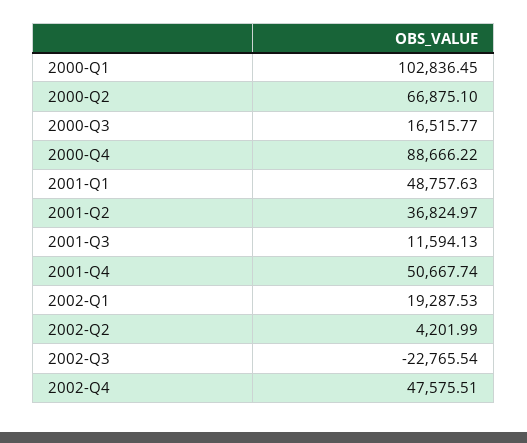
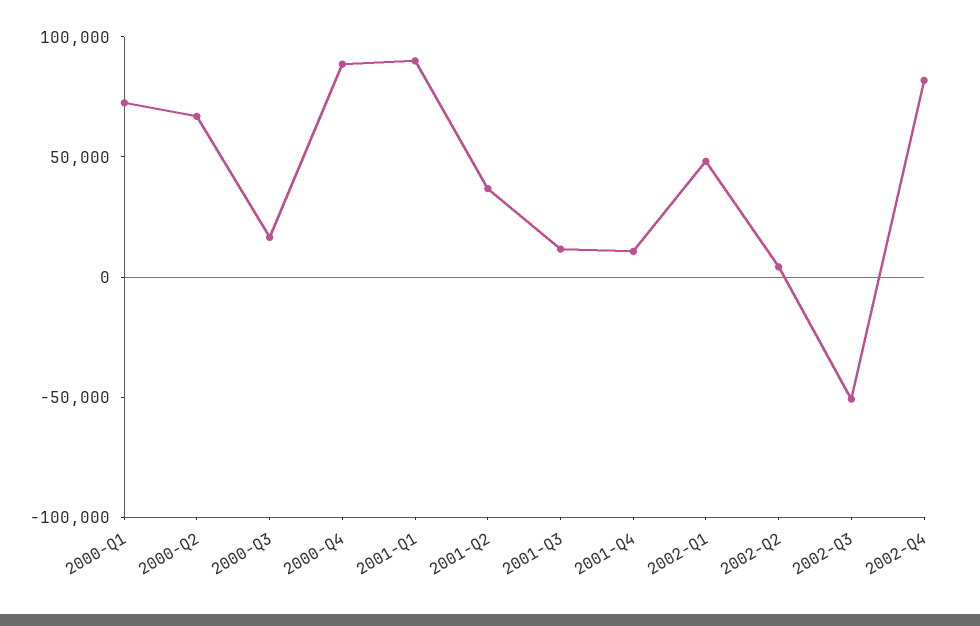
  {
-   "2000-Q1": 102836.45,
+   "2000-Q1": 70000,
    "2000-Q2": 66875.1,
    "2000-Q3": 16515.77,
    "2000-Q4": 88666.22,
-   "2001-Q1": 48757.63,
+   "2001-Q1": 90000,
    "2001-Q2": 36824.97,
    "2001-Q3": 11594.13,
-   "2001-Q4": 50667.74,
+   "2001-Q4": 10000,
-   "2002-Q1": 19287.53,
+   "2002-Q1": 50000,
    "2002-Q2": 4201.99,
-   "2002-Q3": -22765.54,
+   "2002-Q3": -50000,
-   "2002-Q4": 47575.51
+   "2002-Q4": 80000
  }

